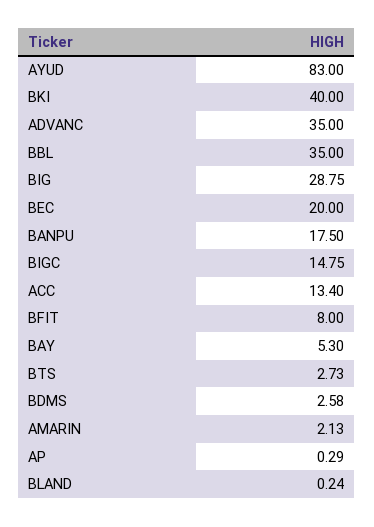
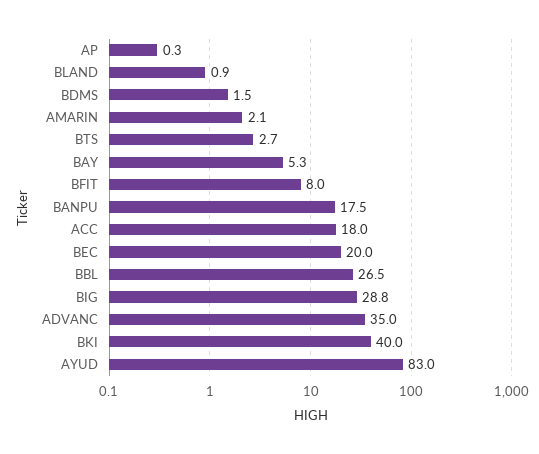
  {
    "AYUD": 83,
    "BKI": 40,
    "ADVANC": 35,
-   "BBL": 35,
+   "BBL": 26.5,
    "BIG": 28.75,
    "BEC": 20,
    "BANPU": 17.5,
-   "BIGC": 14.75,
-   "ACC": 13.4,
+   "ACC": 18,
    "BFIT": 8,
    "BAY": 5.3,
    "BTS": 2.73,
-   "BDMS": 2.58,
+   "BDMS": 1.5,
    "AMARIN": 2.13,
    "AP": 0.29,
-   "BLAND": 0.24
+   "BLAND": 0.9
  }

